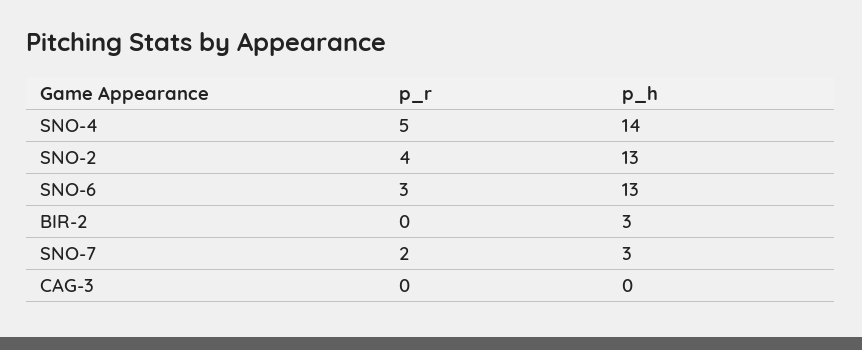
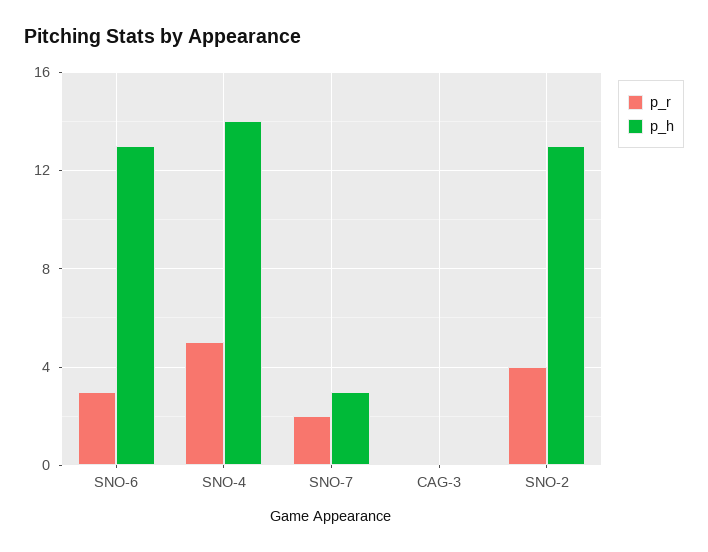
  {
    "p_r": {
      "SNO-4": 5,
      "SNO-2": 4,
      "SNO-6": 3,
-     "BIR-2": 0,
      "SNO-7": 2,
      "CAG-3": 0
    },
    "p_h": {
      "SNO-4": 14,
      "SNO-2": 13,
      "SNO-6": 13,
-     "BIR-2": 3,
      "SNO-7": 3,
      "CAG-3": 0
    }
  }

